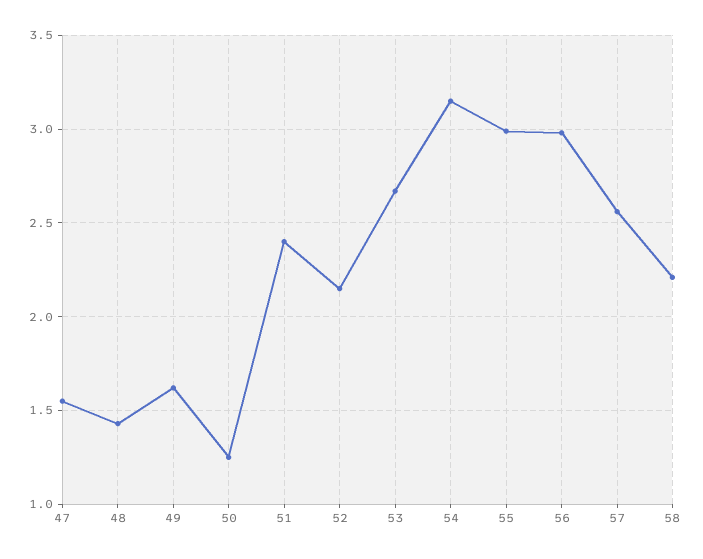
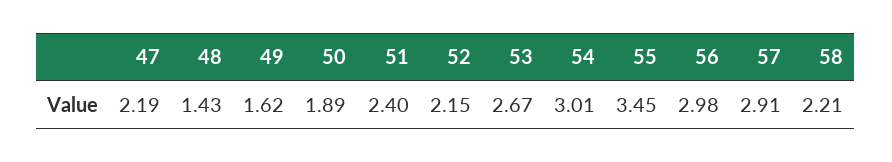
  {
-   "47": 1.55,
+   "47": 2.19,
    "48": 1.43,
    "49": 1.62,
-   "50": 1.25,
+   "50": 1.89,
    "51": 2.4,
    "52": 2.15,
    "53": 2.67,
-   "54": 3.15,
+   "54": 3.01,
-   "55": 3,
+   "55": 3.45,
    "56": 2.98,
-   "57": 2.55,
+   "57": 2.91,
    "58": 2.21
  }

